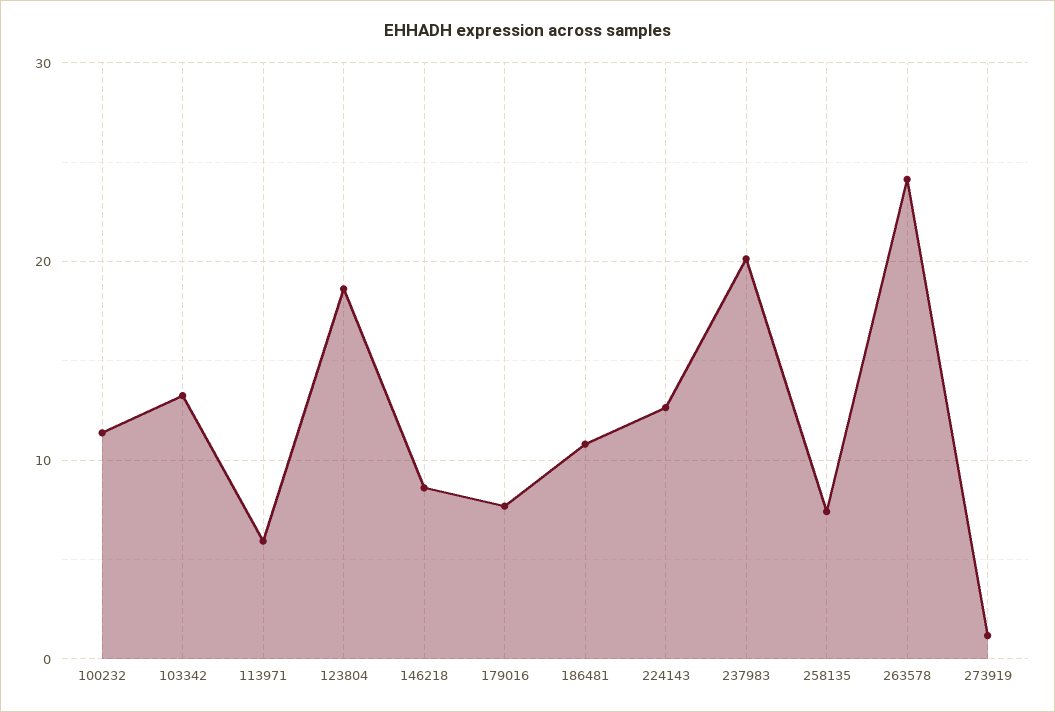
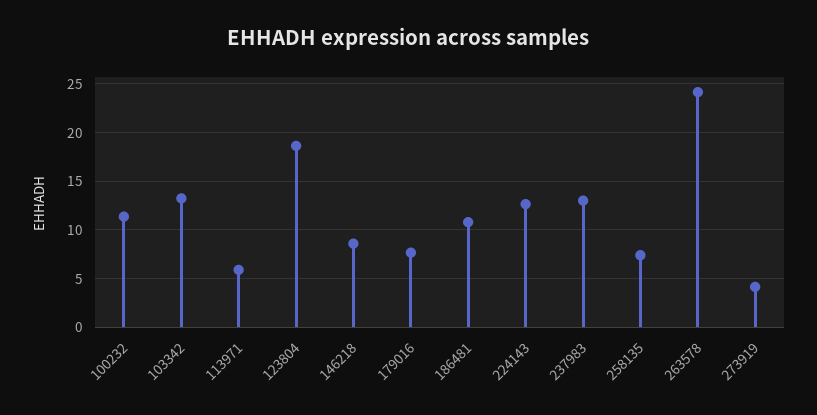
  {
    "100232": 11,
    "103342": 13,
    "113971": 6,
    "123804": 19,
    "146218": 9,
    "179016": 8,
    "186481": 11,
    "224143": 13,
-   "237983": 20,
+   "237983": 13,
    "258135": 7,
    "263578": 24,
-   "273919": 1
+   "273919": 4
  }

